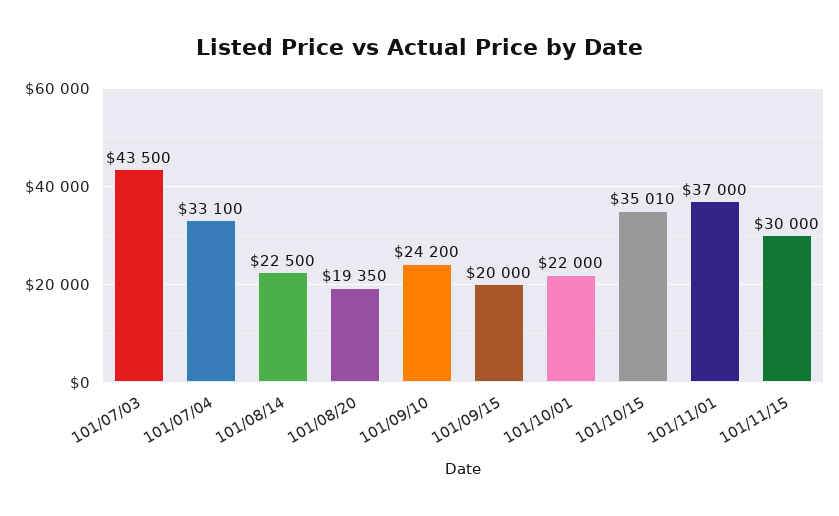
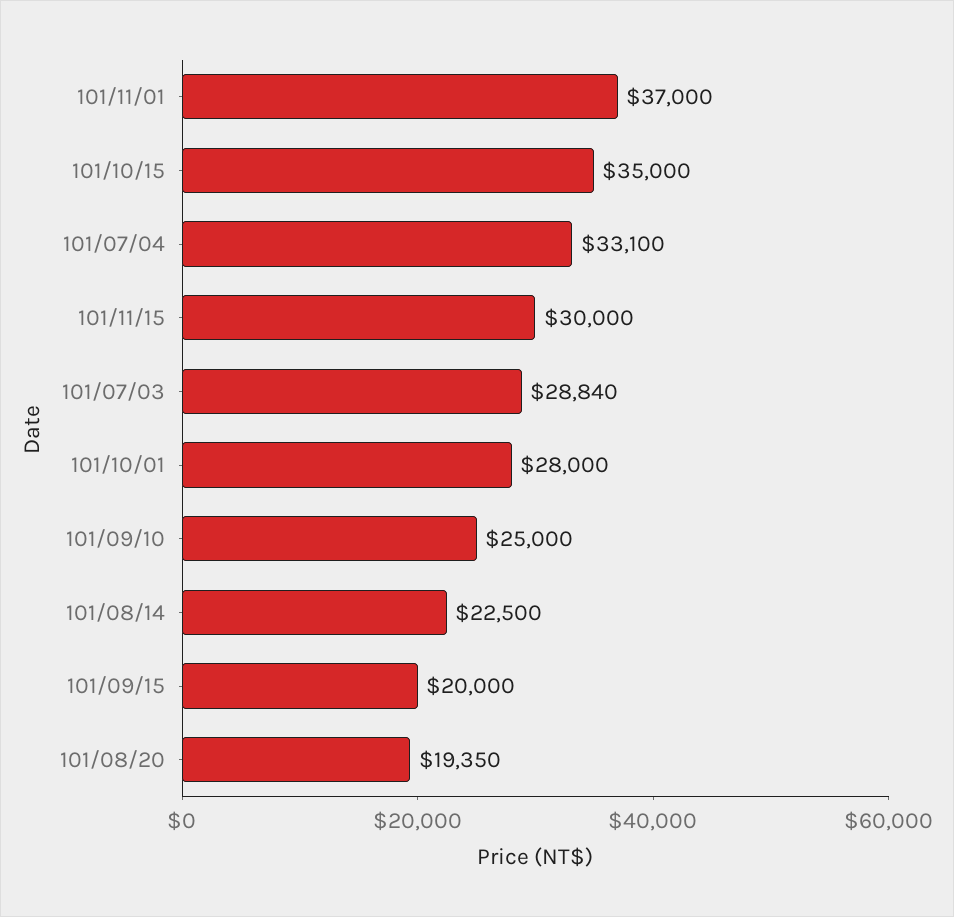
  {
-   "101/07/03": 43500,
+   "101/07/03": 28840,
    "101/07/04": 33100,
    "101/08/14": 22500,
    "101/08/20": 19350,
-   "101/09/10": 24200,
+   "101/09/10": 25000,
    "101/09/15": 20000,
-   "101/10/01": 22000,
+   "101/10/01": 28000,
-   "101/10/15": 35010,
+   "101/10/15": 35000,
    "101/11/01": 37000,
    "101/11/15": 30000
  }

